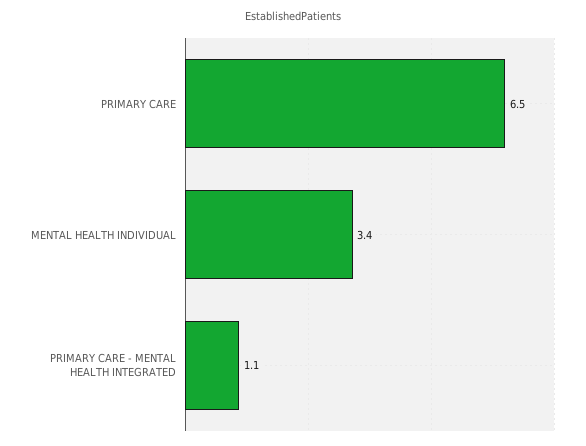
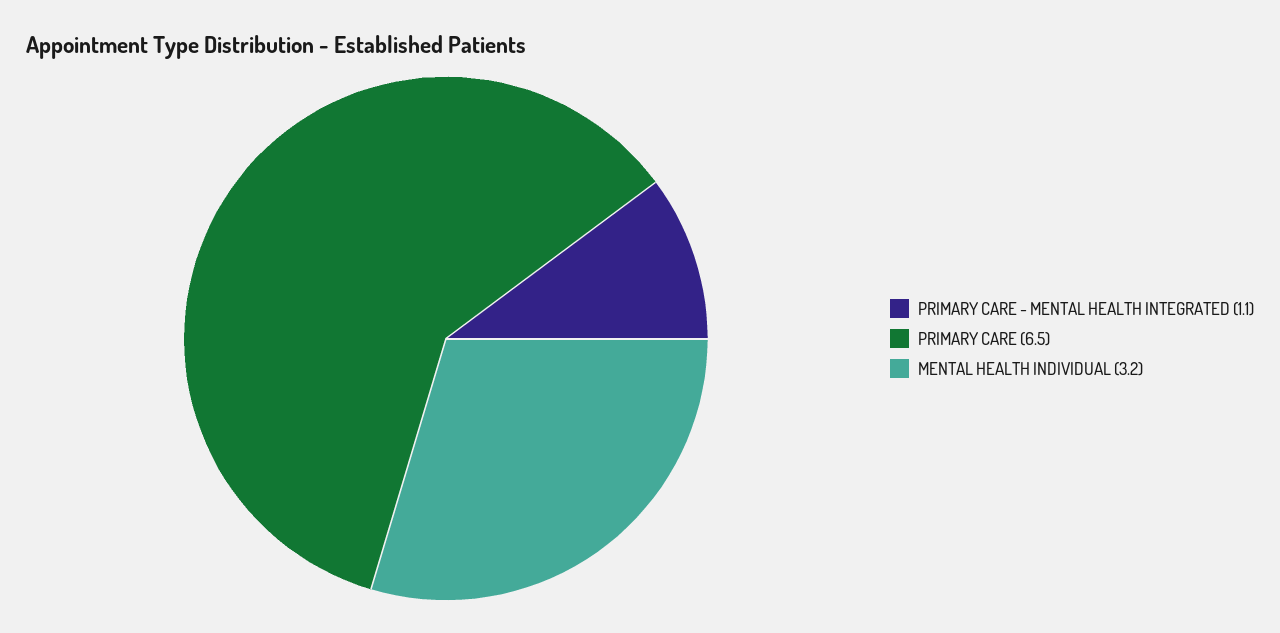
  {
    "PRIMARY CARE": 6.5,
-   "MENTAL HEALTH INDIVIDUAL": 3.4,
+   "MENTAL HEALTH INDIVIDUAL": 3.2,
    "PRIMARY CARE - MENTAL HEALTH INTEGRATED": 1.1
  }

